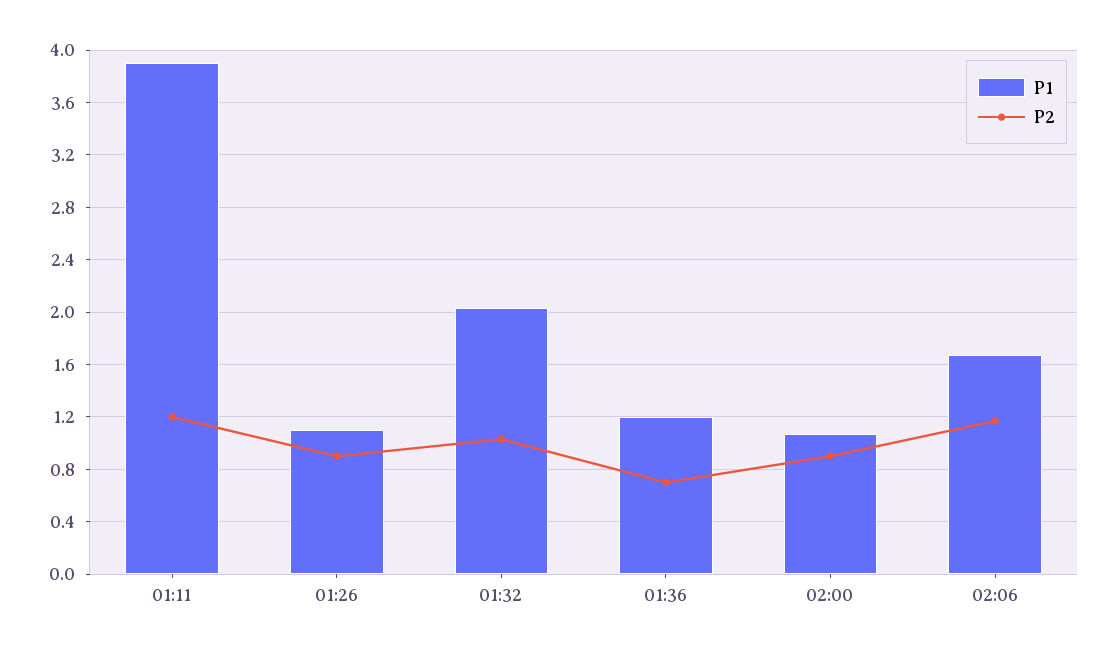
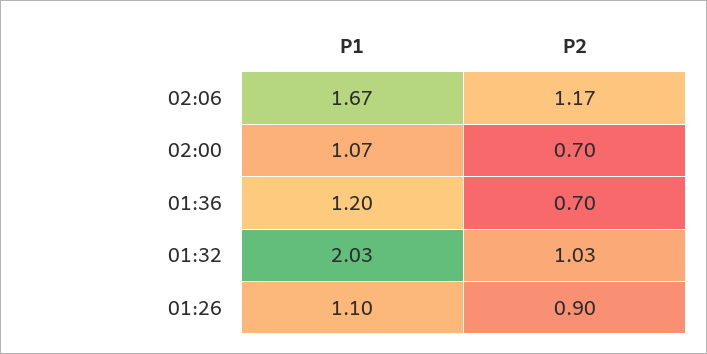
  {
    "P1": {
-     "01:11": 3.9,
      "01:26": 1.1,
      "01:32": 2.03,
      "01:36": 1.2,
      "02:00": 1.07,
      "02:06": 1.67
    },
    "P2": {
-     "01:11": 1.2,
      "01:26": 0.9,
      "01:32": 1.03,
      "01:36": 0.7,
-     "02:00": 0.9,
+     "02:00": 0.7,
      "02:06": 1.17
    }
  }

